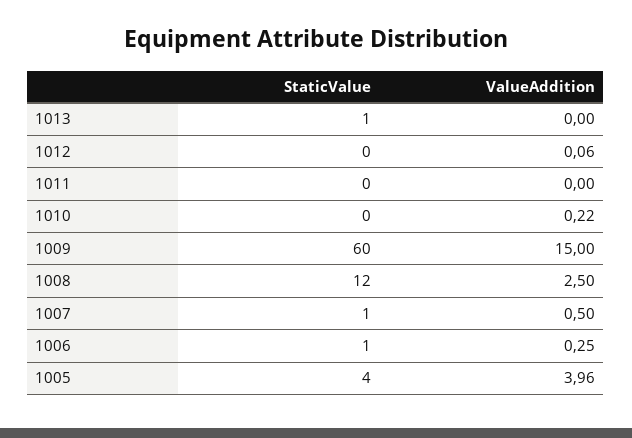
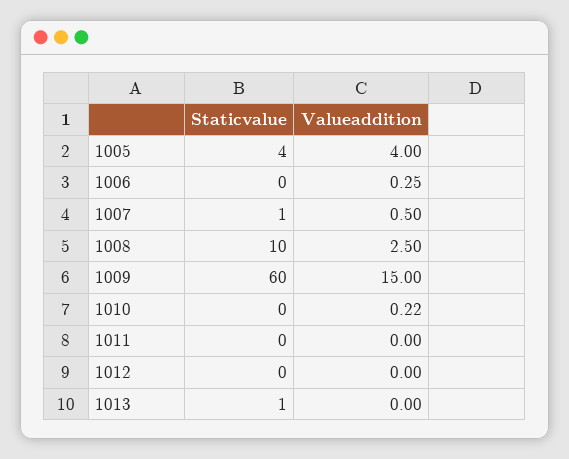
  {
    "StaticValue": {
      "1013": 1,
      "1012": 0,
      "1011": 0,
      "1010": 0,
      "1009": 60,
-     "1008": 12,
+     "1008": 10,
      "1007": 1,
-     "1006": 1,
+     "1006": 0,
      "1005": 4
    },
    "ValueAddition": {
      "1013": 0,
-     "1012": 0.06,
+     "1012": 0,
      "1011": 0,
      "1010": 0.22,
      "1009": 15,
      "1008": 2.5,
      "1007": 0.5,
      "1006": 0.25,
-     "1005": 3.96
+     "1005": 4
    }
  }

